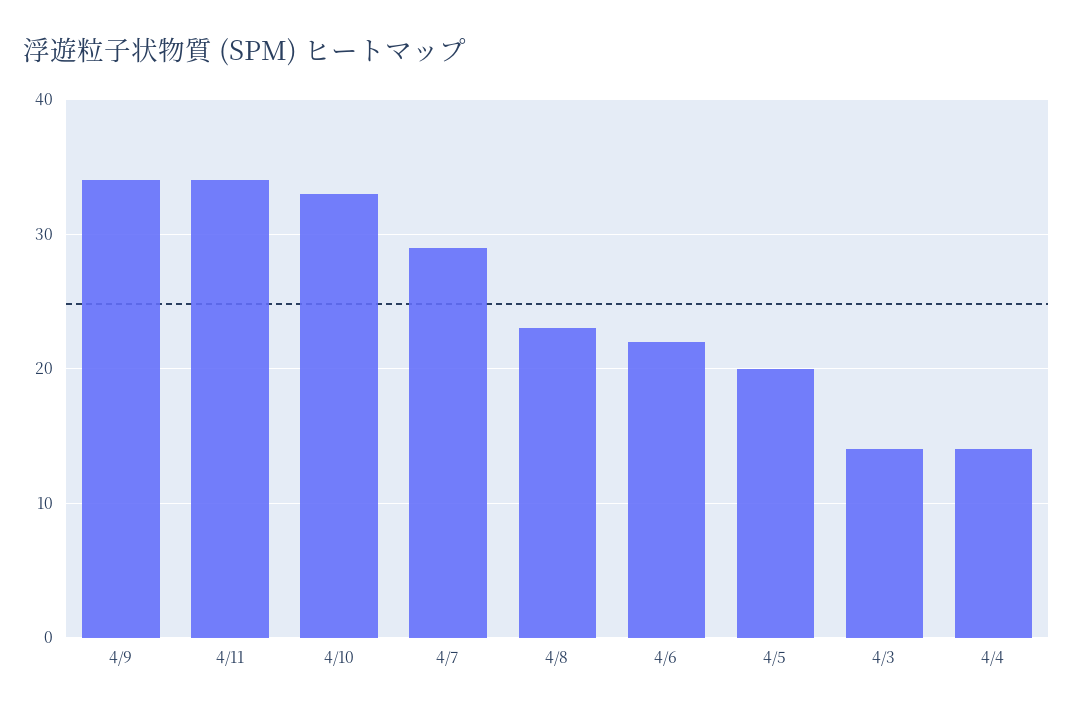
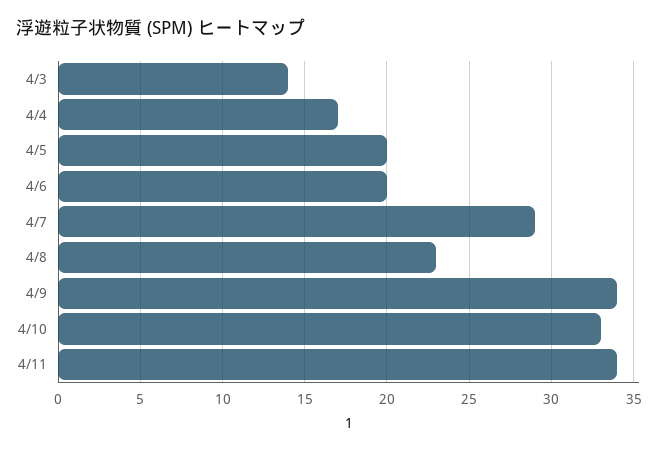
  {
    "4/9": 34,
    "4/11": 34,
    "4/10": 33,
    "4/7": 29,
    "4/8": 23,
-   "4/6": 22,
+   "4/6": 20,
    "4/5": 20,
    "4/3": 14,
-   "4/4": 14
+   "4/4": 17
  }

